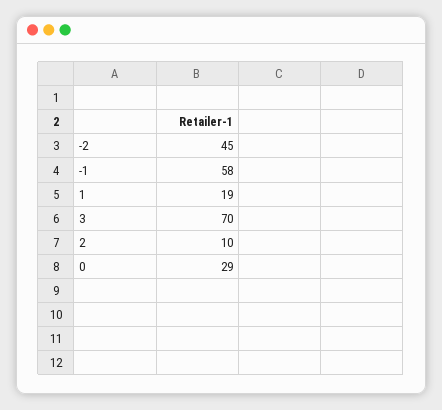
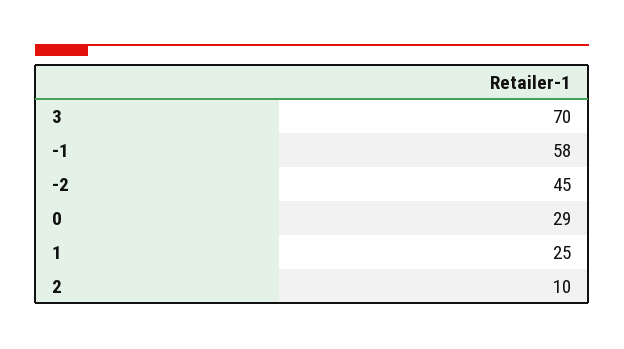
  {
    "-2": 45,
    "-1": 58,
-   "1": 19,
+   "1": 25,
    "3": 70,
    "2": 10,
    "0": 29
  }

